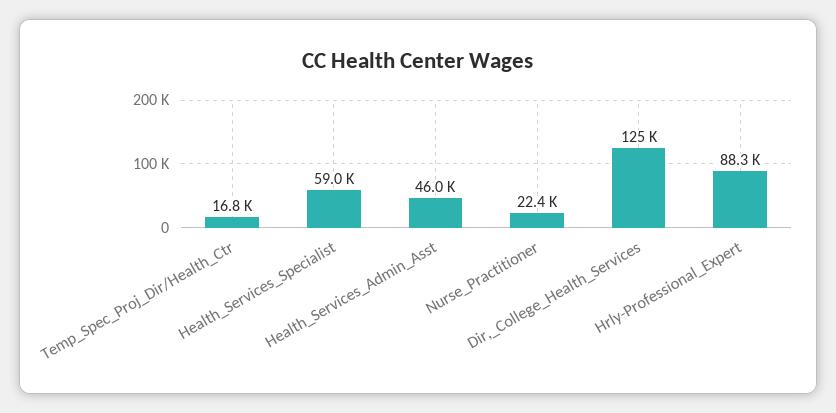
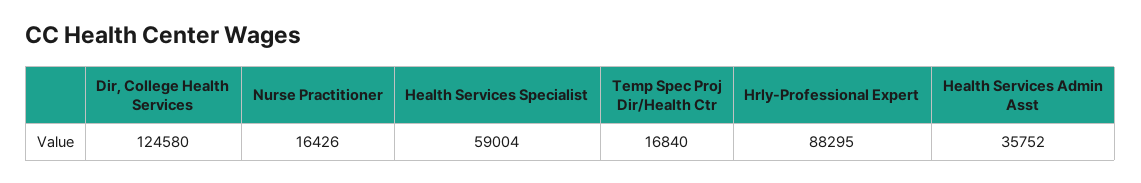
  {
    "Temp_Spec_Proj_Dir/Health_Ctr": 16840,
    "Health_Services_Specialist": 59004,
-   "Health_Services_Admin_Asst": 46000,
+   "Health_Services_Admin_Asst": 35752,
-   "Nurse_Practitioner": 22400,
+   "Nurse_Practitioner": 16426,
    "Dir,_College_Health_Services": 124580,
    "Hrly-Professional_Expert": 88295
  }

